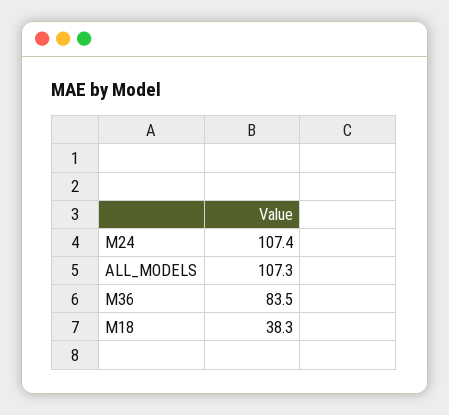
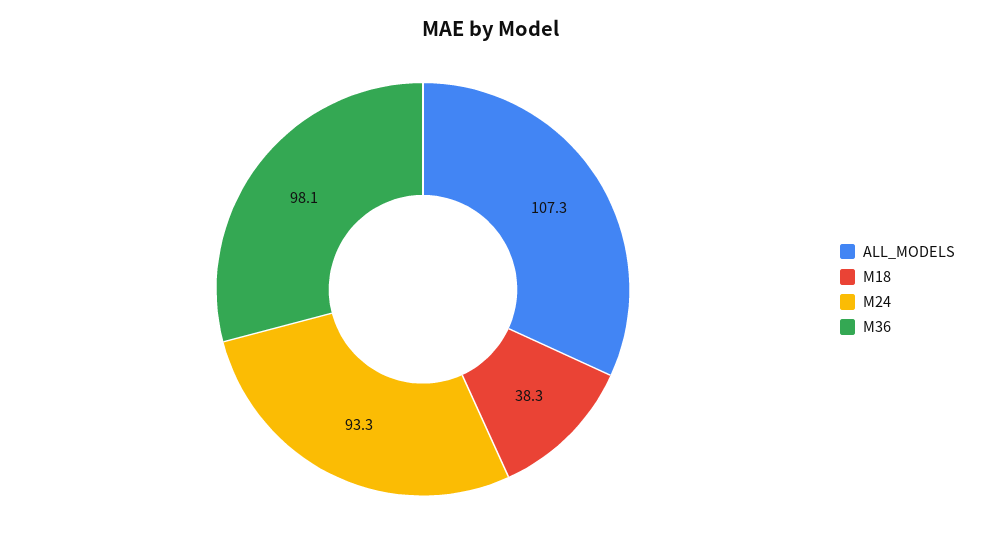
  {
-   "M24": 107.4,
+   "M24": 93.3,
    "ALL_MODELS": 107.3,
-   "M36": 83.5,
+   "M36": 98.1,
    "M18": 38.3
  }

